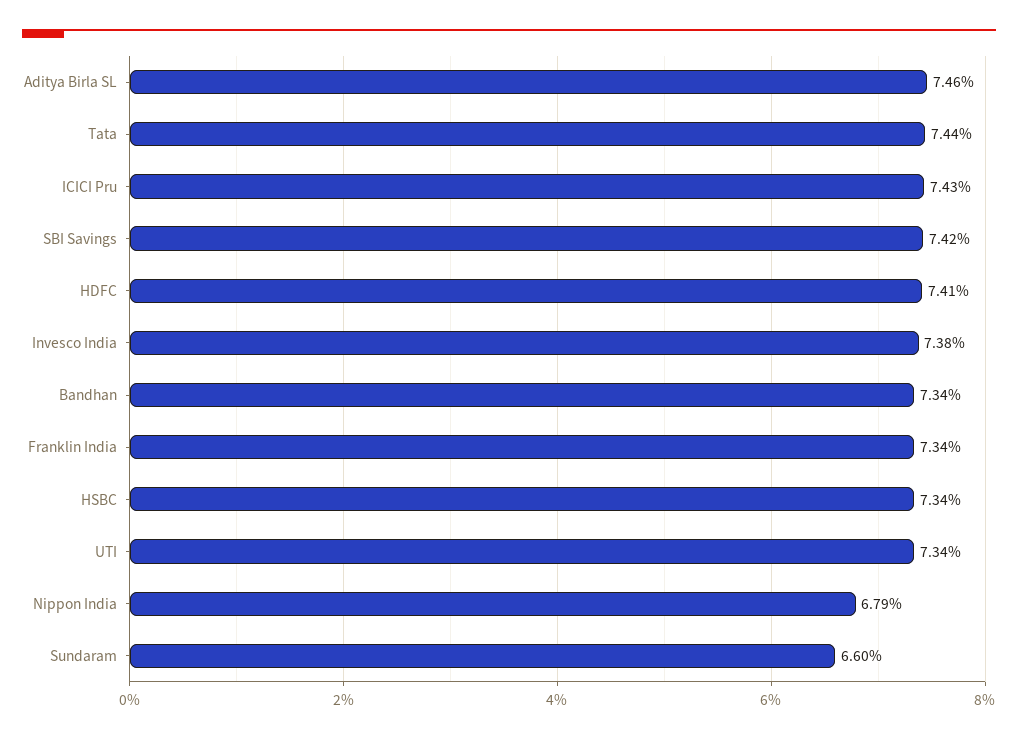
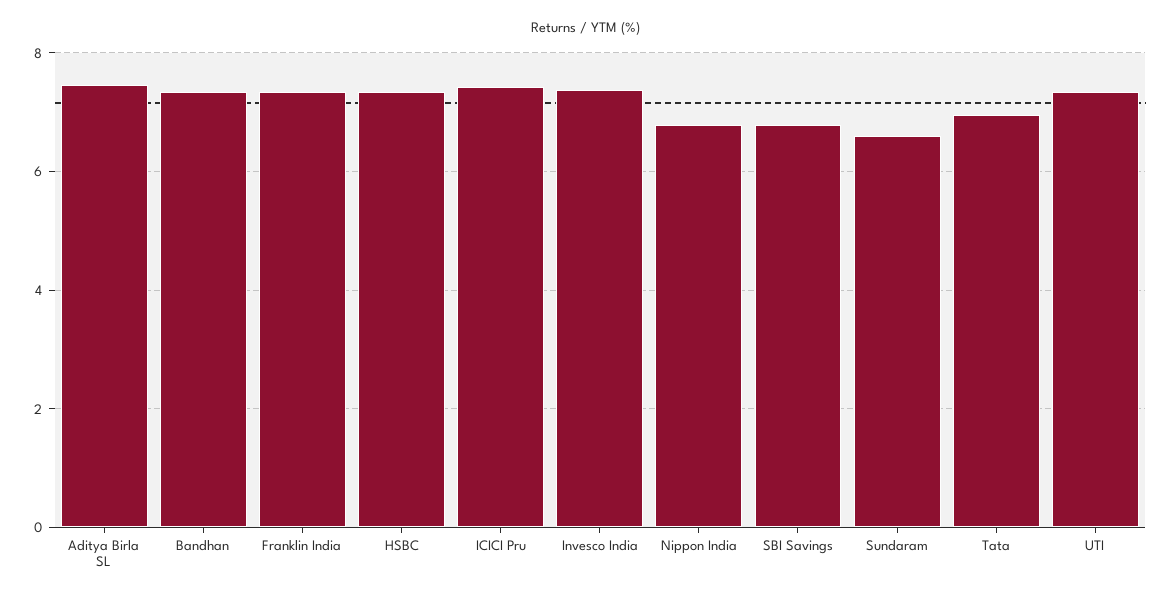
  {
    "Aditya Birla SL": 7.46,
-   "Tata": 7.44,
+   "Tata": 7,
    "ICICI Pru": 7.43,
-   "SBI Savings": 7.42,
+   "SBI Savings": 6.8,
-   "HDFC": 7.41,
    "Invesco India": 7.38,
    "Bandhan": 7.34,
    "Franklin India": 7.34,
    "HSBC": 7.34,
    "UTI": 7.34,
    "Nippon India": 6.79,
    "Sundaram": 6.6
  }

